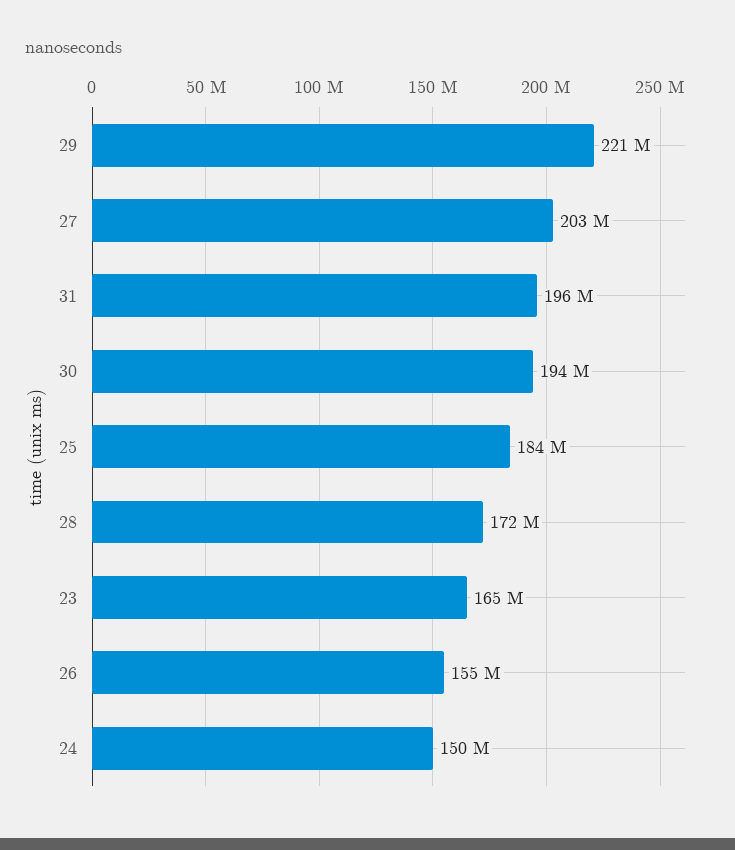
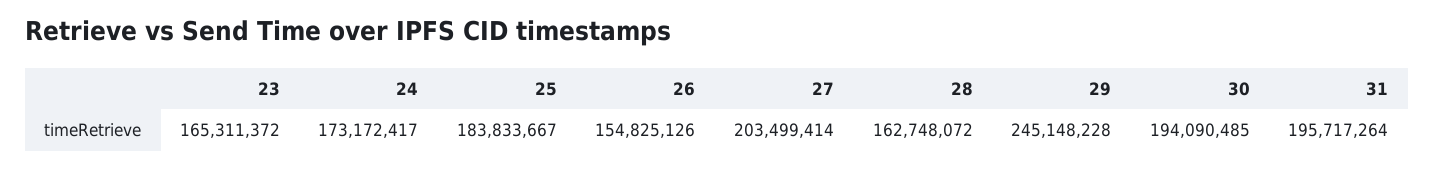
  {
-   "29": 221000000,
+   "29": 245148228,
    "27": 203499414,
    "31": 195717264,
    "30": 194090485,
    "25": 183833667,
-   "28": 172000000,
+   "28": 162748072,
    "23": 165311372,
    "26": 154825126,
-   "24": 150000000
+   "24": 173172417
  }

